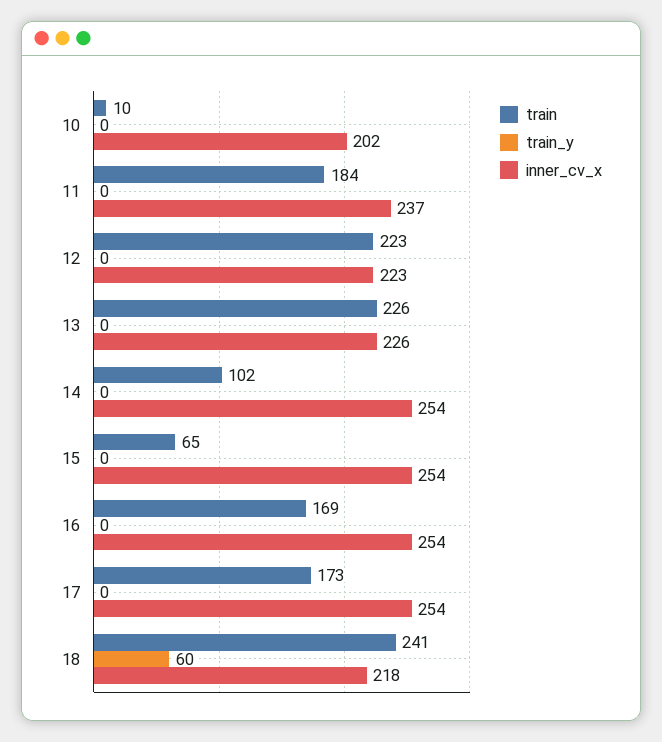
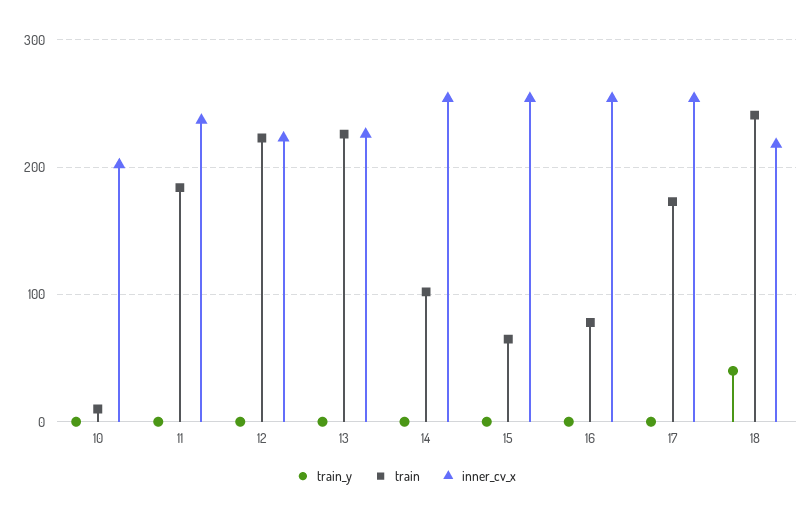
  {
    "train": {
      "10": 10,
      "11": 184,
      "12": 223,
      "13": 226,
      "14": 102,
      "15": 65,
-     "16": 169,
+     "16": 80,
      "17": 173,
      "18": 241
    },
    "train_y": {
      "10": 0,
      "11": 0,
      "12": 0,
      "13": 0,
      "14": 0,
      "15": 0,
      "16": 0,
      "17": 0,
-     "18": 60
+     "18": 40
    },
    "inner_cv_x": {
      "10": 202,
      "11": 237,
      "12": 223,
      "13": 226,
      "14": 254,
      "15": 254,
      "16": 254,
      "17": 254,
      "18": 218
    }
  }

